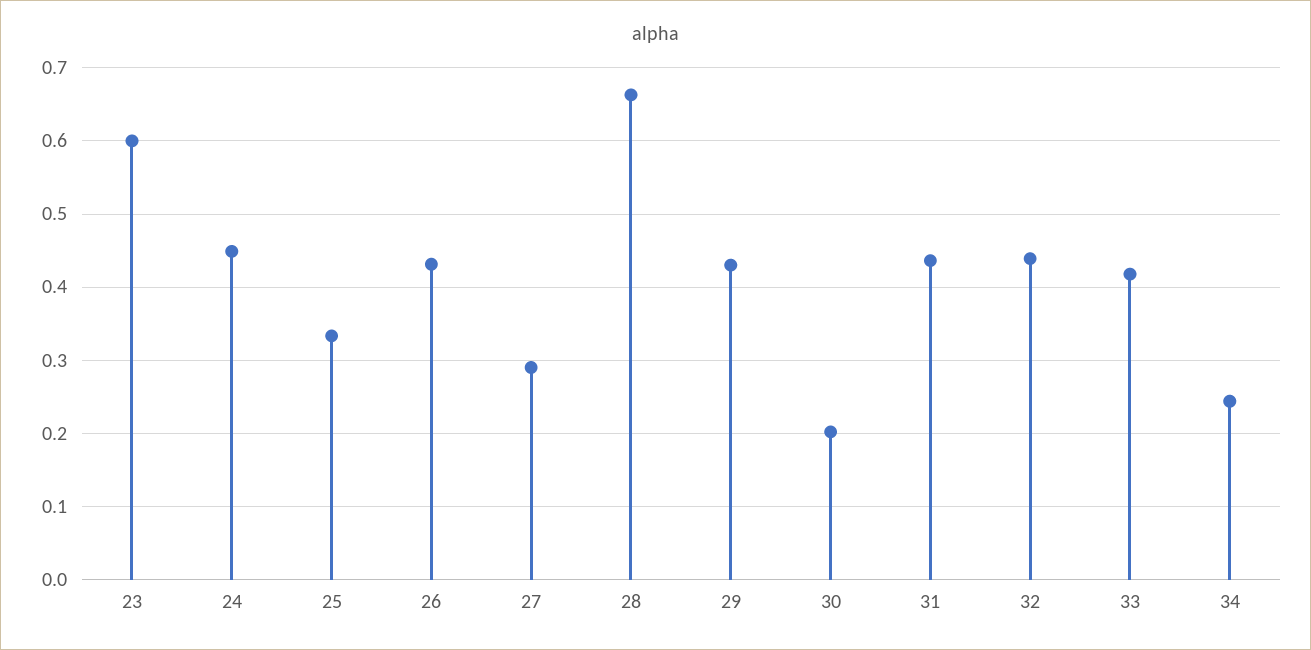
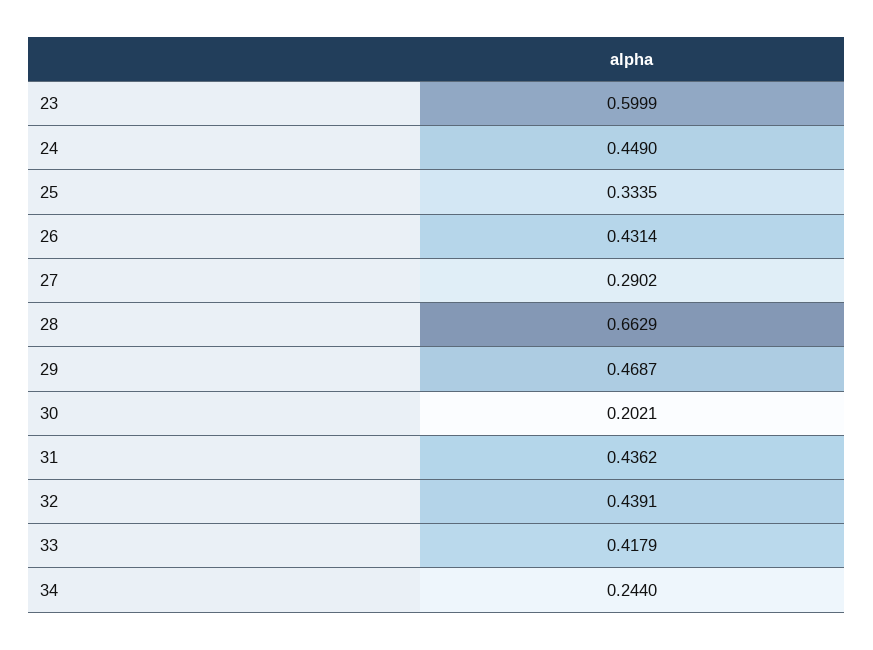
  {
    "23": 0.5999,
    "24": 0.449,
    "25": 0.3335,
    "26": 0.4314,
    "27": 0.2902,
    "28": 0.6629,
-   "29": 0.43,
+   "29": 0.4687,
    "30": 0.2021,
    "31": 0.4362,
    "32": 0.4391,
    "33": 0.4179,
    "34": 0.244
  }

